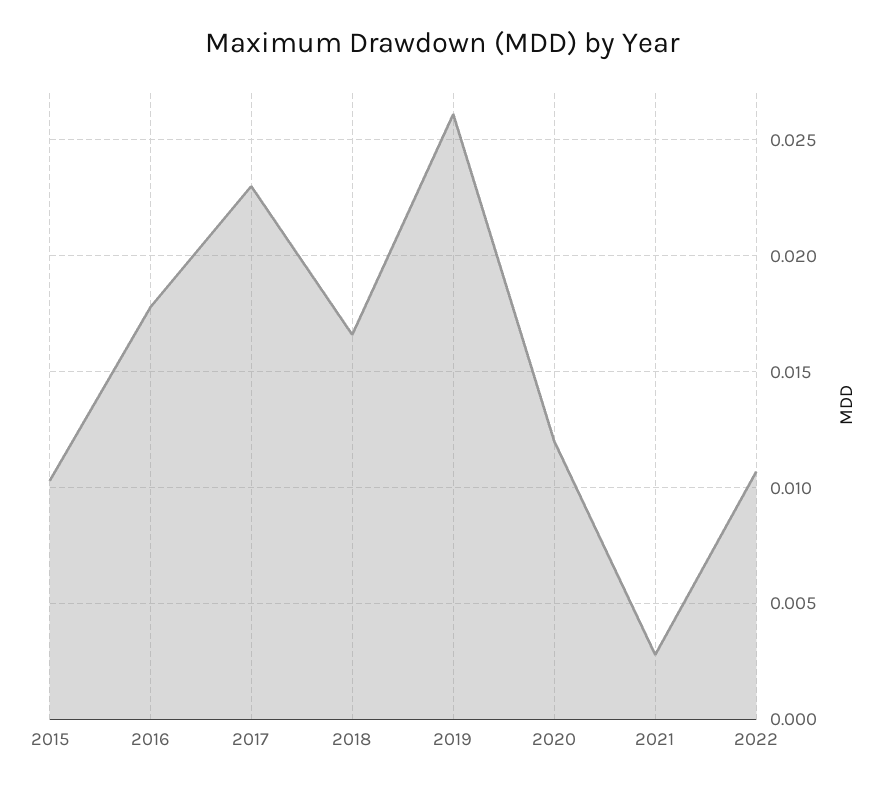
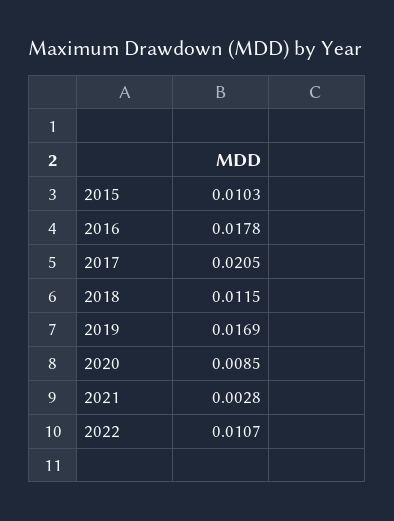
  {
    "2015": 0.0103,
    "2016": 0.0178,
-   "2017": 0.023,
+   "2017": 0.0205,
-   "2018": 0.0165,
+   "2018": 0.0115,
-   "2019": 0.026,
+   "2019": 0.0169,
-   "2020": 0.012,
+   "2020": 0.0085,
    "2021": 0.0028,
    "2022": 0.0107
  }

